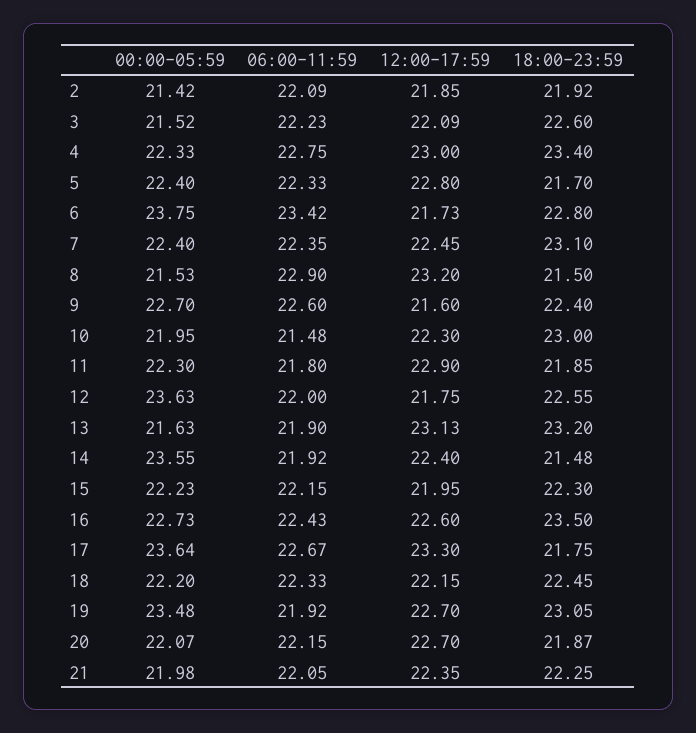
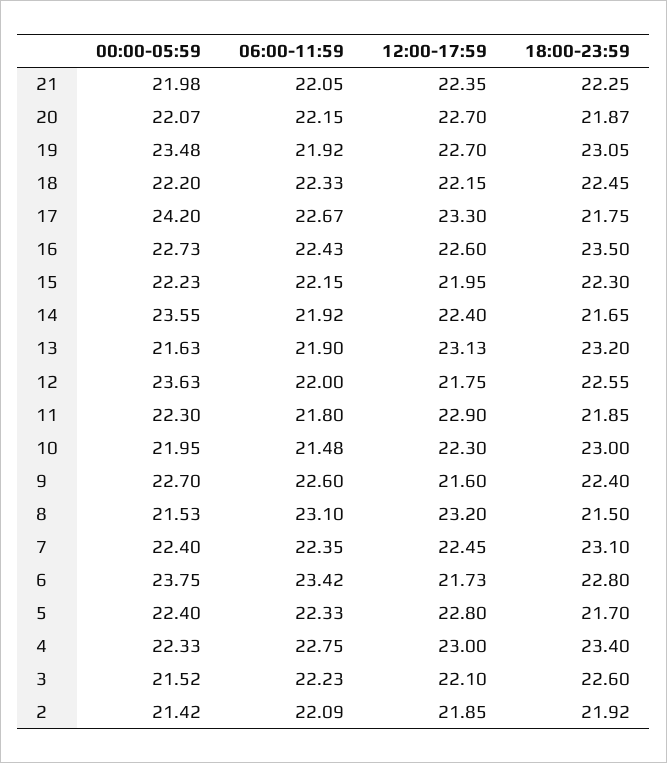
  {
    "00:00-05:59": {
      "2": 21.42,
      "3": 21.52,
      "4": 22.33,
      "5": 22.4,
      "6": 23.75,
      "7": 22.4,
      "8": 21.53,
      "9": 22.7,
      "10": 21.95,
      "11": 22.3,
      "12": 23.63,
      "13": 21.63,
      "14": 23.55,
      "15": 22.23,
      "16": 22.73,
-     "17": 23.64,
+     "17": 24.2,
      "18": 22.2,
      "19": 23.48,
      "20": 22.07,
      "21": 21.98
    },
    "06:00-11:59": {
      "2": 22.09,
      "3": 22.23,
      "4": 22.75,
      "5": 22.33,
      "6": 23.42,
      "7": 22.35,
-     "8": 22.9,
+     "8": 23.1,
      "9": 22.6,
      "10": 21.48,
      "11": 21.8,
      "12": 22,
      "13": 21.9,
      "14": 21.92,
      "15": 22.15,
      "16": 22.43,
      "17": 22.67,
      "18": 22.33,
      "19": 21.92,
      "20": 22.15,
      "21": 22.05
    },
    "12:00-17:59": {
      "2": 21.85,
-     "3": 22.09,
+     "3": 22.1,
      "4": 23,
      "5": 22.8,
      "6": 21.73,
      "7": 22.45,
      "8": 23.2,
      "9": 21.6,
      "10": 22.3,
      "11": 22.9,
      "12": 21.75,
      "13": 23.13,
      "14": 22.4,
      "15": 21.95,
      "16": 22.6,
      "17": 23.3,
      "18": 22.15,
      "19": 22.7,
      "20": 22.7,
      "21": 22.35
    },
    "18:00-23:59": {
      "2": 21.92,
      "3": 22.6,
      "4": 23.4,
      "5": 21.7,
      "6": 22.8,
      "7": 23.1,
      "8": 21.5,
      "9": 22.4,
      "10": 23,
      "11": 21.85,
      "12": 22.55,
      "13": 23.2,
-     "14": 21.48,
+     "14": 21.65,
      "15": 22.3,
      "16": 23.5,
      "17": 21.75,
      "18": 22.45,
      "19": 23.05,
      "20": 21.87,
      "21": 22.25
    }
  }

